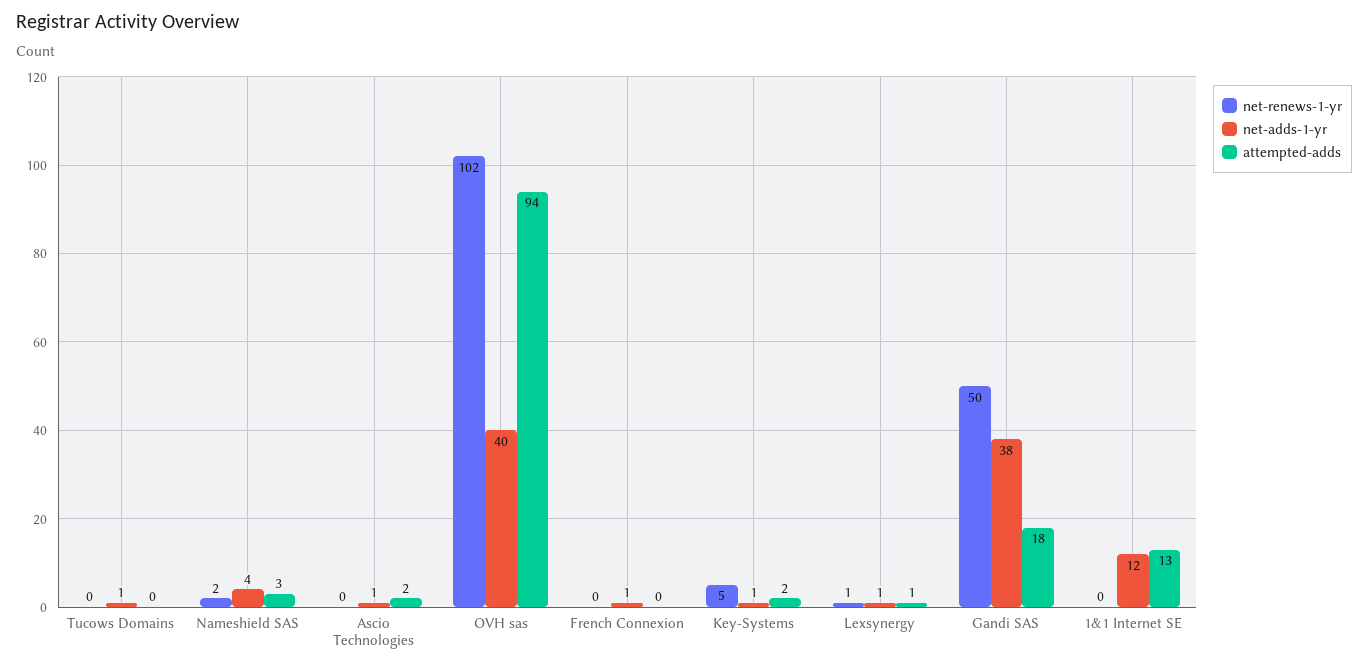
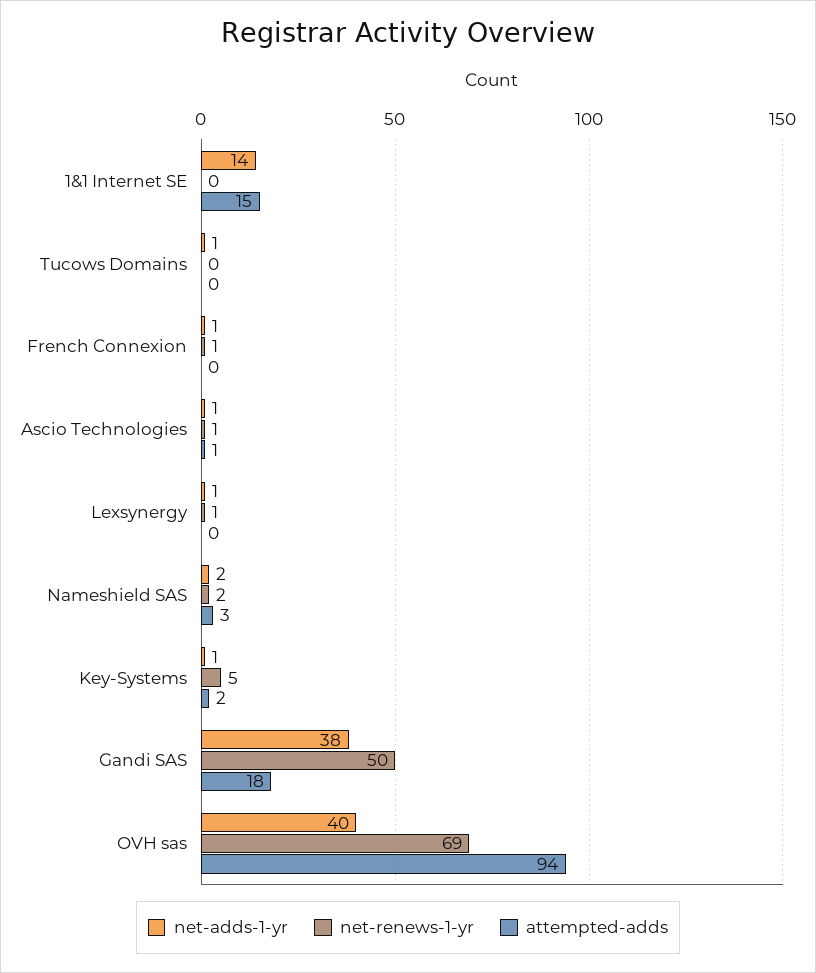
  {
    "net-renews-1-yr": {
      "Tucows Domains": 0,
      "Nameshield SAS": 2,
-     "Ascio Technologies": 0,
+     "Ascio Technologies": 1,
-     "OVH sas": 102,
+     "OVH sas": 69,
-     "French Connexion": 0,
+     "French Connexion": 1,
      "Key-Systems": 5,
      "Lexsynergy": 1,
      "Gandi SAS": 50,
      "1&1 Internet SE": 0
    },
    "net-adds-1-yr": {
      "Tucows Domains": 1,
-     "Nameshield SAS": 4,
+     "Nameshield SAS": 2,
      "Ascio Technologies": 1,
      "OVH sas": 40,
      "French Connexion": 1,
      "Key-Systems": 1,
      "Lexsynergy": 1,
      "Gandi SAS": 38,
-     "1&1 Internet SE": 12
+     "1&1 Internet SE": 14
    },
    "attempted-adds": {
      "Tucows Domains": 0,
      "Nameshield SAS": 3,
-     "Ascio Technologies": 2,
+     "Ascio Technologies": 1,
      "OVH sas": 94,
      "French Connexion": 0,
      "Key-Systems": 2,
-     "Lexsynergy": 1,
+     "Lexsynergy": 0,
      "Gandi SAS": 18,
-     "1&1 Internet SE": 13
+     "1&1 Internet SE": 15
    }
  }

